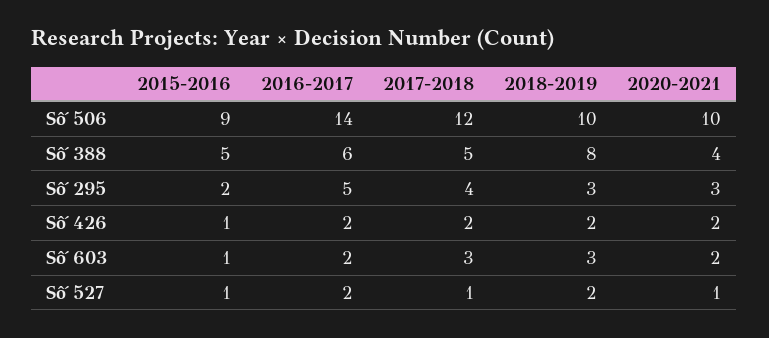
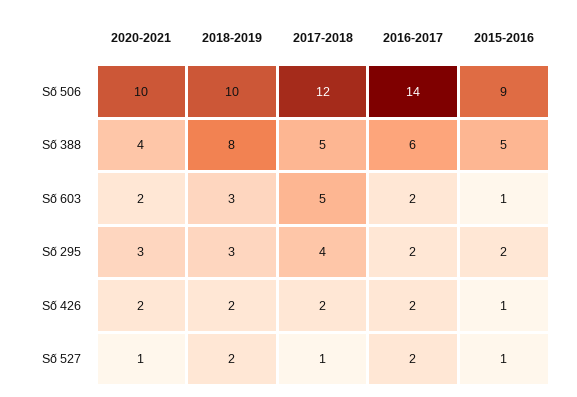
  {
    "2015-2016": {
      "Số 506": 9,
      "Số 388": 5,
      "Số 295": 2,
      "Số 426": 1,
      "Số 603": 1,
      "Số 527": 1
    },
    "2016-2017": {
      "Số 506": 14,
      "Số 388": 6,
-     "Số 295": 5,
+     "Số 295": 2,
      "Số 426": 2,
      "Số 603": 2,
      "Số 527": 2
    },
    "2017-2018": {
      "Số 506": 12,
      "Số 388": 5,
      "Số 295": 4,
      "Số 426": 2,
-     "Số 603": 3,
+     "Số 603": 5,
      "Số 527": 1
    },
    "2018-2019": {
      "Số 506": 10,
      "Số 388": 8,
      "Số 295": 3,
      "Số 426": 2,
      "Số 603": 3,
      "Số 527": 2
    },
    "2020-2021": {
      "Số 506": 10,
      "Số 388": 4,
      "Số 295": 3,
      "Số 426": 2,
      "Số 603": 2,
      "Số 527": 1
    }
  }

